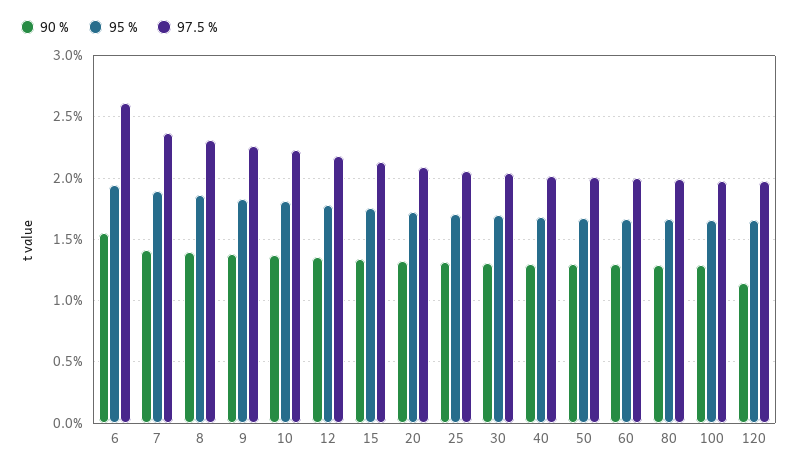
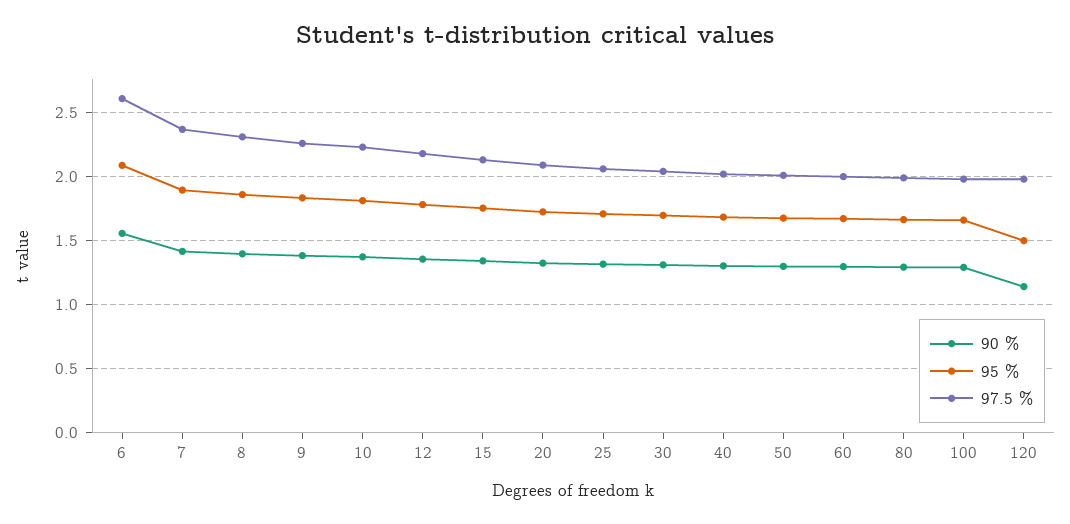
  {
    "90 %": {
      "6": 1.55,
      "7": 1.4,
      "8": 1.4,
      "9": 1.4,
      "10": 1.35,
      "12": 1.35,
      "15": 1.35,
      "20": 1.35,
      "25": 1.3,
      "30": 1.3,
      "40": 1.3,
      "50": 1.3,
      "60": 1.3,
      "80": 1.3,
      "100": 1.3,
      "120": 1.15
    },
    "95 %": {
-     "6": 1.95,
+     "6": 2.1,
      "7": 1.9,
      "8": 1.85,
      "9": 1.85,
      "10": 1.8,
      "12": 1.8,
      "15": 1.75,
      "20": 1.75,
      "25": 1.7,
      "30": 1.7,
      "40": 1.7,
      "50": 1.7,
      "60": 1.65,
      "80": 1.65,
      "100": 1.65,
-     "120": 1.65
+     "120": 1.5
    },
    "97.5 %": {
      "6": 2.6,
      "7": 2.35,
      "8": 2.3,
      "9": 2.25,
      "10": 2.25,
      "12": 2.2,
      "15": 2.15,
      "20": 2.1,
      "25": 2.05,
      "30": 2.05,
      "40": 2,
      "50": 2,
      "60": 2,
      "80": 2,
      "100": 2,
      "120": 2
    }
  }

